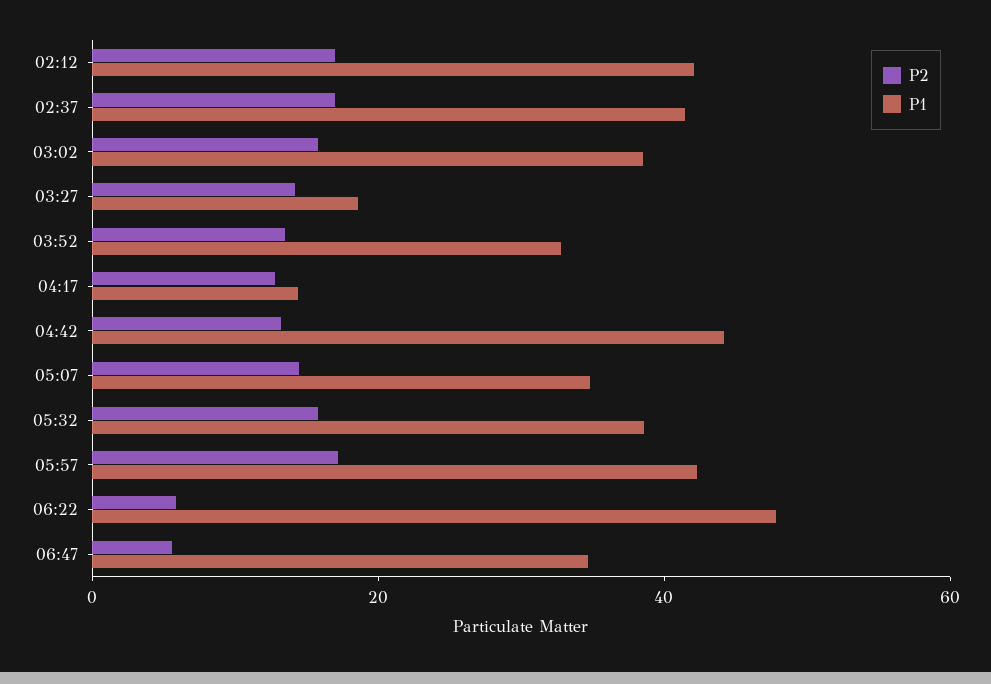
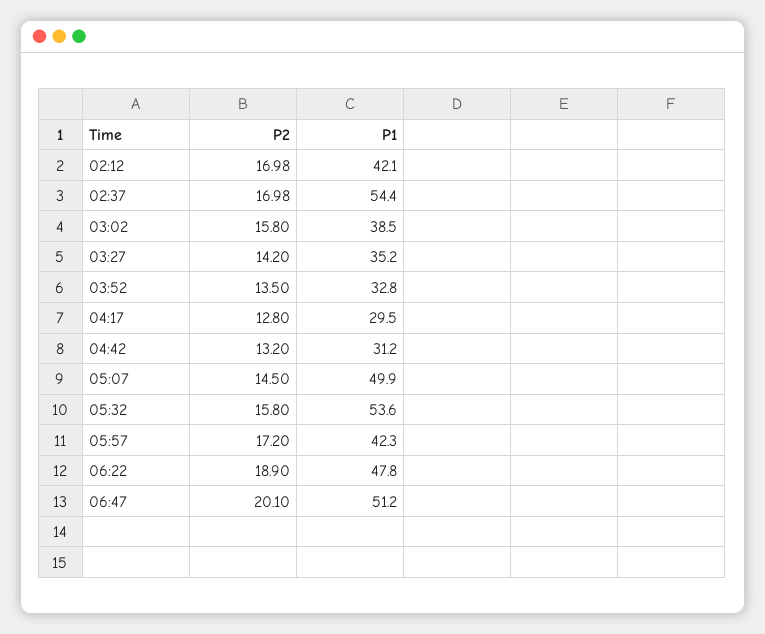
  {
    "P2": {
      "02:12": 16.98,
      "02:37": 16.98,
      "03:02": 15.8,
      "03:27": 14.2,
      "03:52": 13.5,
      "04:17": 12.8,
      "04:42": 13.2,
      "05:07": 14.5,
      "05:32": 15.8,
      "05:57": 17.2,
-     "06:22": 5,
+     "06:22": 18.9,
-     "06:47": 5
+     "06:47": 20.1
    },
    "P1": {
      "02:12": 42.1,
-     "02:37": 40,
+     "02:37": 54.4,
      "03:02": 38.5,
-     "03:27": 20,
+     "03:27": 35.2,
      "03:52": 32.8,
-     "04:17": 15,
+     "04:17": 29.5,
-     "04:42": 45,
+     "04:42": 31.2,
-     "05:07": 35,
+     "05:07": 49.9,
-     "05:32": 40,
+     "05:32": 53.6,
      "05:57": 42.3,
      "06:22": 47.8,
-     "06:47": 35
+     "06:47": 51.2
    }
  }

